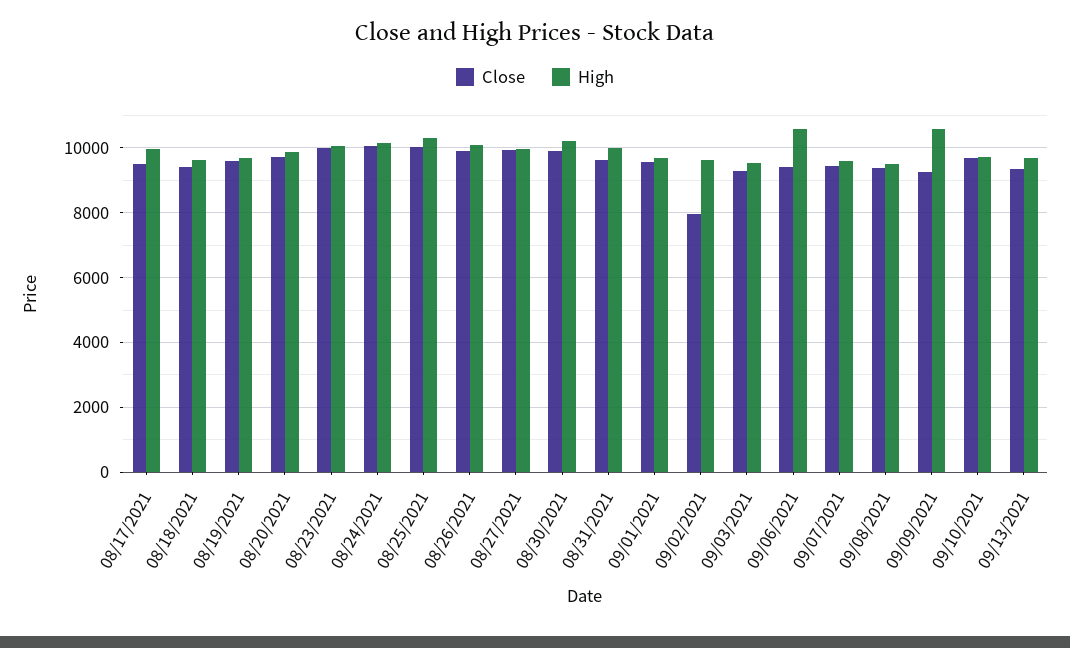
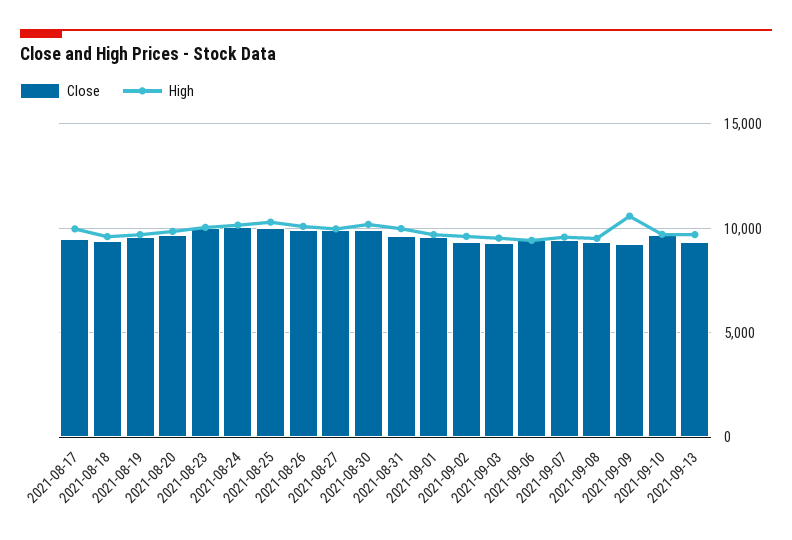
  {
    "Close": {
      "08/17/2021": 9400,
      "08/18/2021": 9400,
      "08/19/2021": 9600,
      "08/20/2021": 9800,
      "08/23/2021": 10000,
      "08/24/2021": 10000,
      "08/25/2021": 10000,
      "08/26/2021": 10000,
      "08/27/2021": 10000,
      "08/30/2021": 10000,
      "08/31/2021": 9600,
      "09/01/2021": 9600,
-     "09/02/2021": 8000,
+     "09/02/2021": 9500,
      "09/03/2021": 9200,
      "09/06/2021": 9400,
      "09/07/2021": 9400,
      "09/08/2021": 9400,
      "09/09/2021": 9200,
      "09/10/2021": 9600,
      "09/13/2021": 9400
    },
    "High": {
      "08/17/2021": 10000,
      "08/18/2021": 9600,
      "08/19/2021": 9600,
      "08/20/2021": 9800,
      "08/23/2021": 10000,
      "08/24/2021": 10200,
      "08/25/2021": 10400,
      "08/26/2021": 10000,
      "08/27/2021": 10000,
      "08/30/2021": 10200,
      "08/31/2021": 10000,
      "09/01/2021": 9800,
      "09/02/2021": 9600,
      "09/03/2021": 9600,
-     "09/06/2021": 10600,
+     "09/06/2021": 9500,
      "09/07/2021": 9600,
      "09/08/2021": 9600,
      "09/09/2021": 10600,
      "09/10/2021": 9800,
      "09/13/2021": 9800
    }
  }

